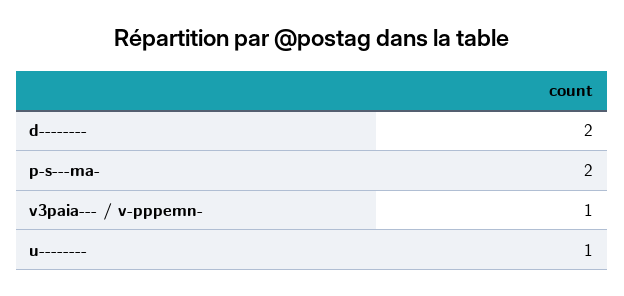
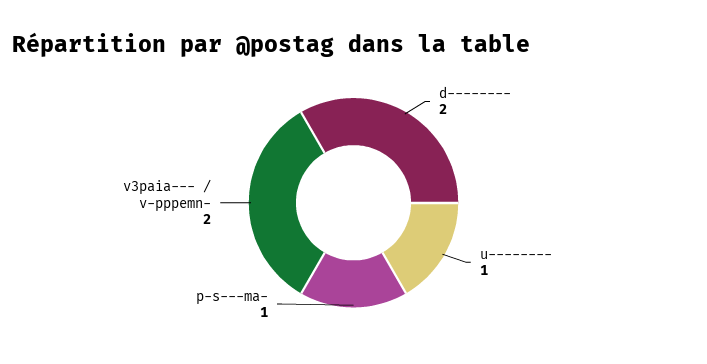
  {
    "d--------": 2,
-   "p-s---ma-": 2,
+   "p-s---ma-": 1,
-   "v3paia--- / v-pppemn-": 1,
+   "v3paia--- / v-pppemn-": 2,
    "u--------": 1
  }

